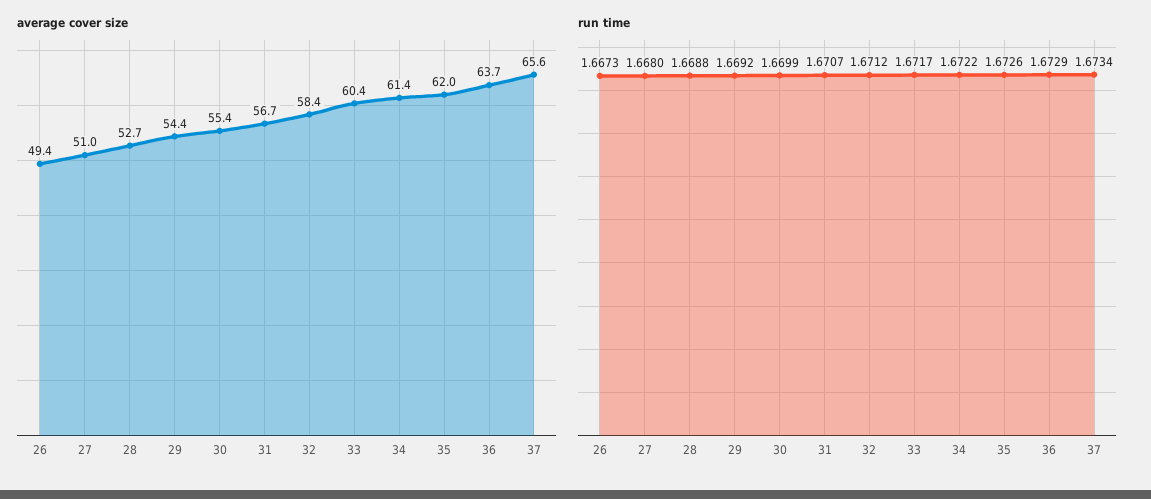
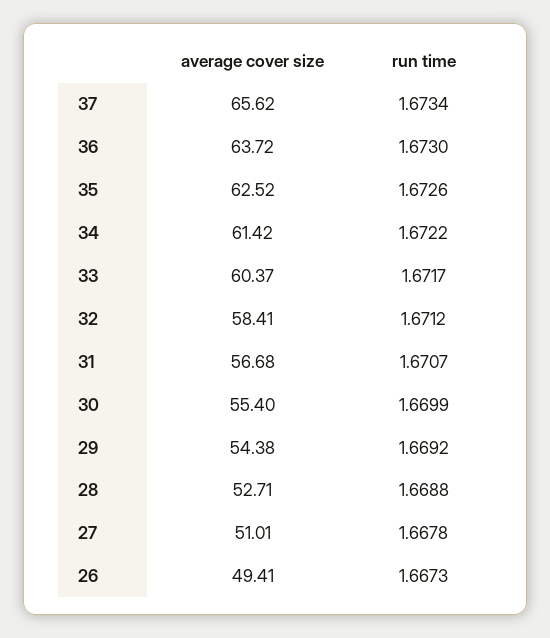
  {
    "average cover size": {
      "26": 49.41,
      "27": 51.01,
      "28": 52.71,
      "29": 54.38,
      "30": 55.4,
      "31": 56.68,
      "32": 58.41,
      "33": 60.37,
      "34": 61.42,
-     "35": 62,
+     "35": 62.52,
      "36": 63.72,
      "37": 65.62
    },
    "run time": {
      "26": 1.6673,
-     "27": 1.668,
+     "27": 1.6678,
      "28": 1.6688,
      "29": 1.6692,
      "30": 1.6699,
      "31": 1.6707,
      "32": 1.6712,
      "33": 1.6717,
      "34": 1.6722,
      "35": 1.6726,
-     "36": 1.6729,
+     "36": 1.673,
      "37": 1.6734
    }
  }

